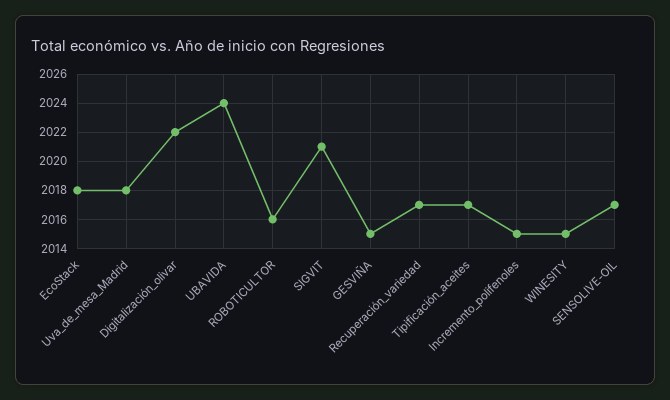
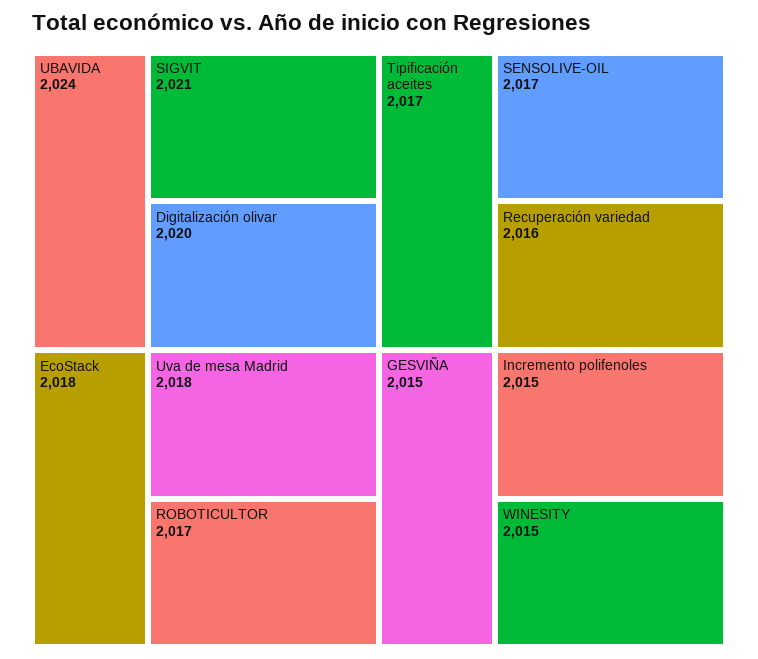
  {
    "EcoStack": 2018,
    "Uva_de_mesa_Madrid": 2018,
-   "Digitalización_olivar": 2022,
+   "Digitalización_olivar": 2020,
    "UBAVIDA": 2024,
-   "ROBOTICULTOR": 2016,
+   "ROBOTICULTOR": 2017,
    "SIGVIT": 2021,
    "GESVIÑA": 2015,
-   "Recuperación_variedad": 2017,
+   "Recuperación_variedad": 2016,
    "Tipificación_aceites": 2017,
    "Incremento_polifenoles": 2015,
    "WINESITY": 2015,
    "SENSOLIVE-OIL": 2017
  }

